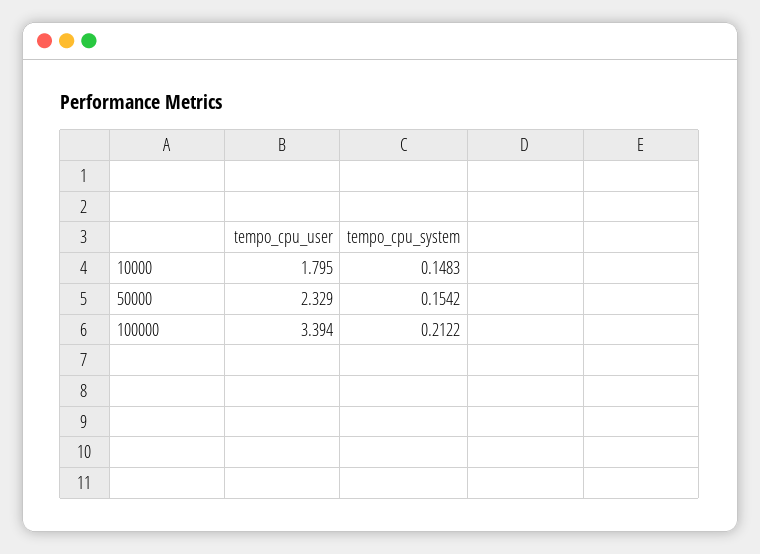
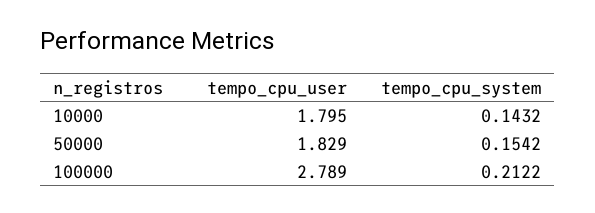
  {
    "tempo_cpu_user": {
      "10000": 1.795,
-     "50000": 2.329,
+     "50000": 1.829,
-     "100000": 3.394
+     "100000": 2.789
    },
    "tempo_cpu_system": {
-     "10000": 0.1483,
+     "10000": 0.1432,
      "50000": 0.1542,
      "100000": 0.2122
    }
  }

